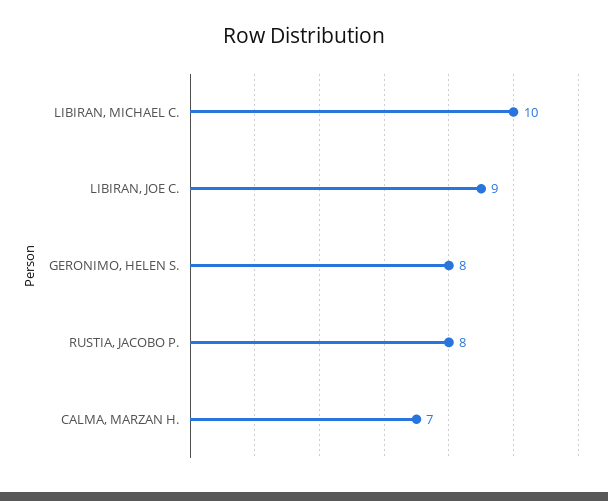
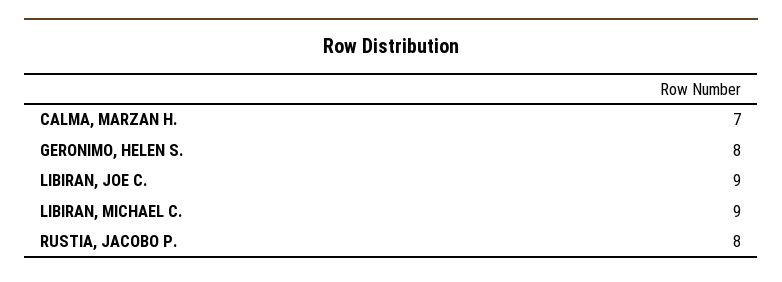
  {
-   "LIBIRAN, MICHAEL C.": 10,
+   "LIBIRAN, MICHAEL C.": 9,
    "LIBIRAN, JOE C.": 9,
    "GERONIMO, HELEN S.": 8,
    "RUSTIA, JACOBO P.": 8,
    "CALMA, MARZAN H.": 7
  }

